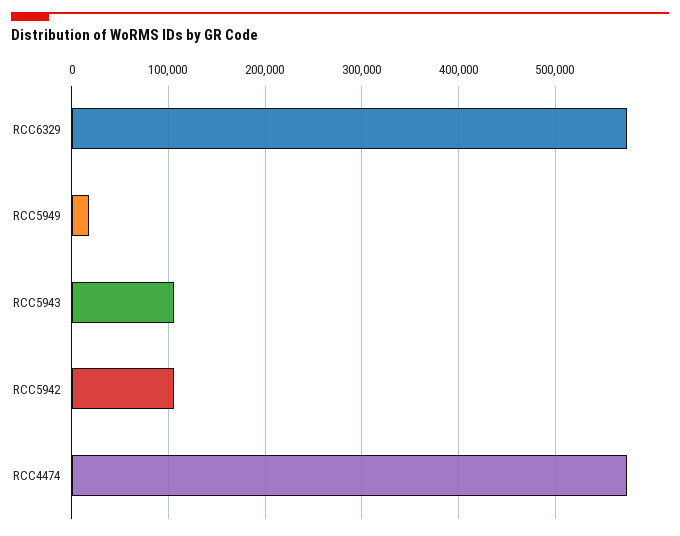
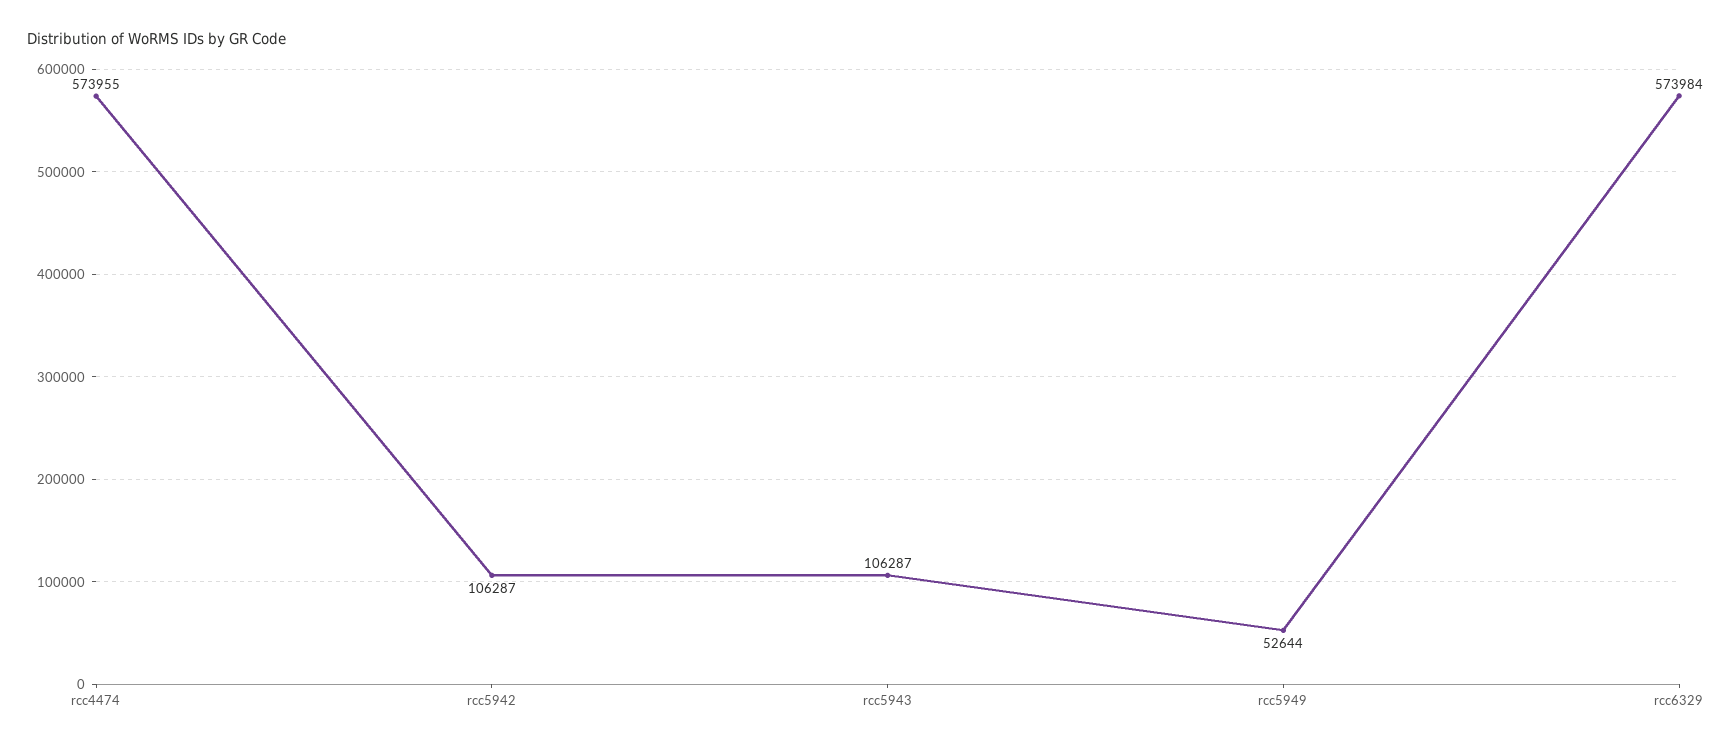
  {
    "RCC6329": 573984,
-   "RCC5949": 20000,
+   "RCC5949": 52644,
    "RCC5943": 106287,
    "RCC5942": 106287,
    "RCC4474": 573955
  }

